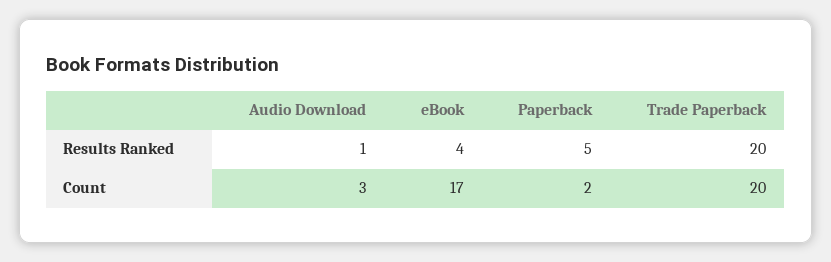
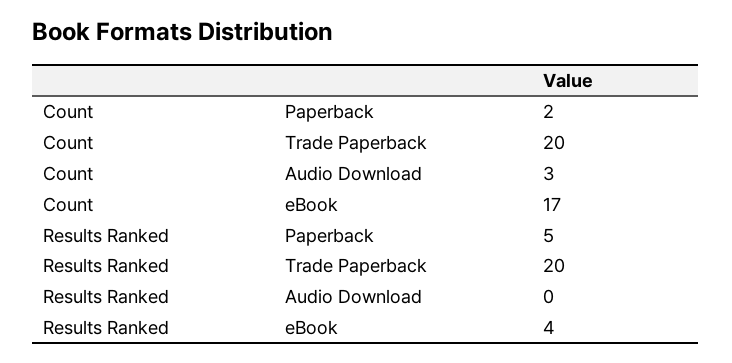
  {
    "Audio Download": {
-     "Results Ranked": 1,
+     "Results Ranked": 0,
      "Count": 3
    },
    "eBook": {
      "Results Ranked": 4,
      "Count": 17
    },
    "Paperback": {
      "Results Ranked": 5,
      "Count": 2
    },
    "Trade Paperback": {
      "Results Ranked": 20,
      "Count": 20
    }
  }

